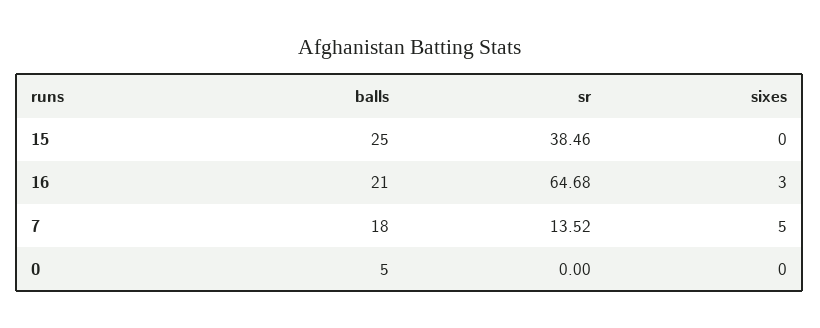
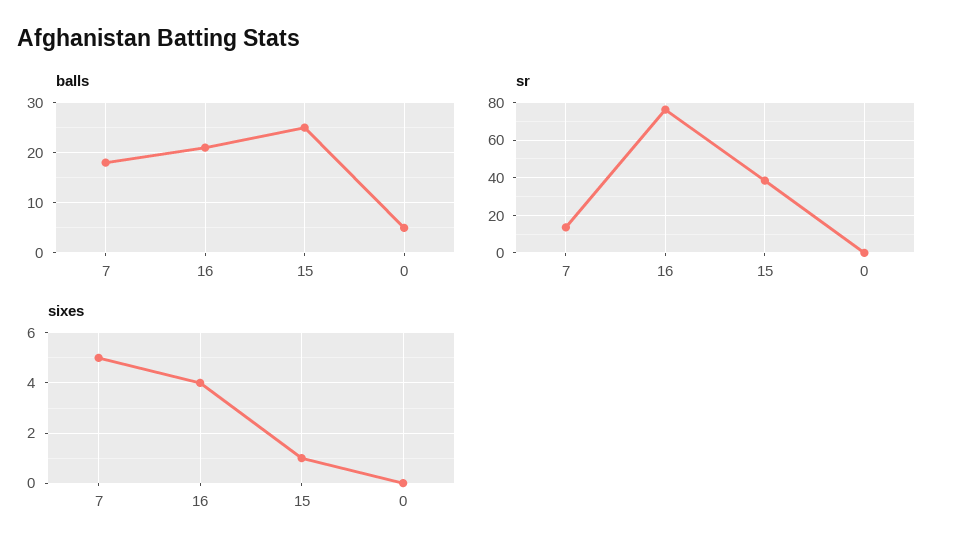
  {
    "balls": {
      "15": 25,
      "16": 21,
      "7": 18,
      "0": 5
    },
    "sr": {
      "15": 38.46,
-     "16": 64.68,
+     "16": 75,
      "7": 13.52,
      "0": 0
    },
    "sixes": {
-     "15": 0,
+     "15": 1,
-     "16": 3,
+     "16": 4,
      "7": 5,
      "0": 0
    }
  }

